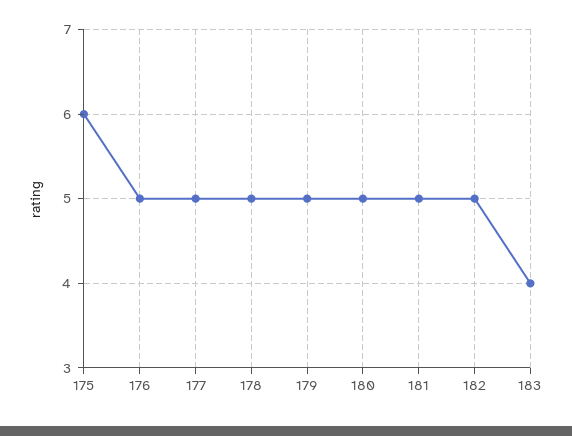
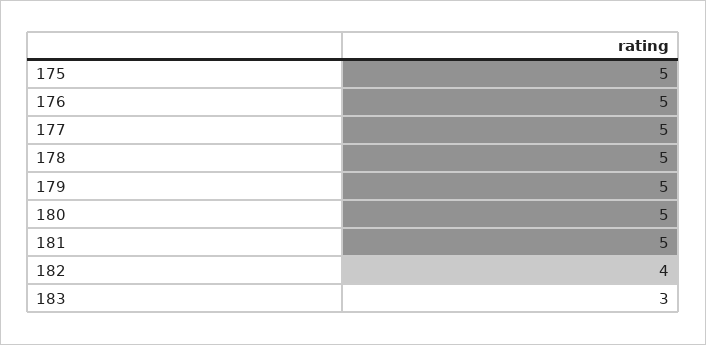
  {
-   "175": 6,
+   "175": 5,
    "176": 5,
    "177": 5,
    "178": 5,
    "179": 5,
    "180": 5,
    "181": 5,
-   "182": 5,
+   "182": 4,
-   "183": 4
+   "183": 3
  }

